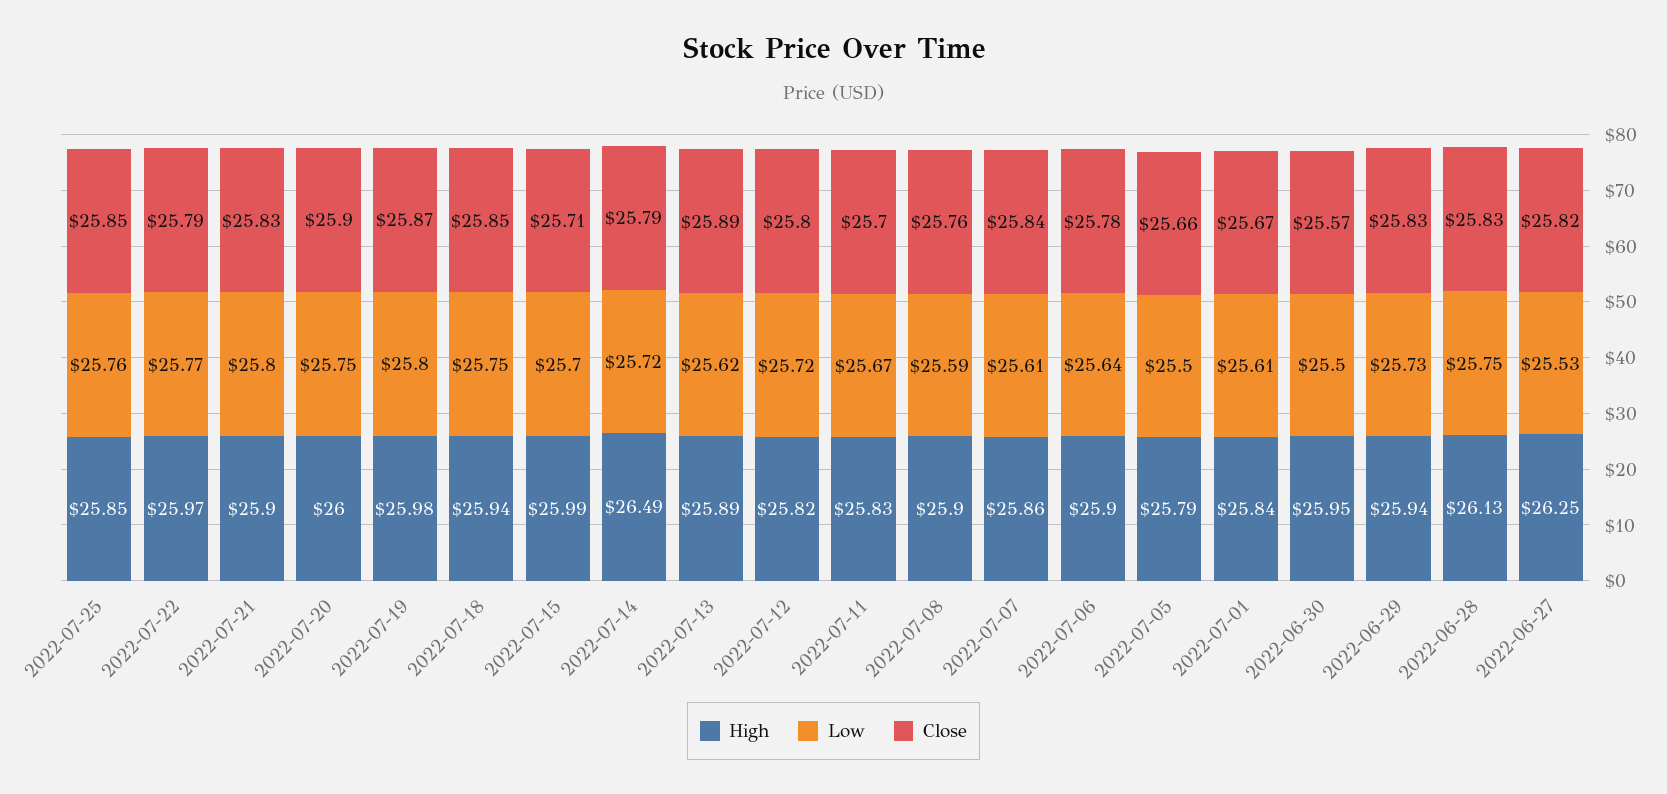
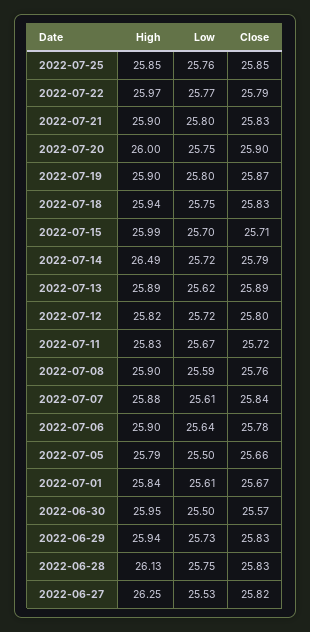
  {
    "High": {
      "2022-07-25": 25.85,
      "2022-07-22": 25.97,
      "2022-07-21": 25.9,
      "2022-07-20": 26,
-     "2022-07-19": 25.98,
+     "2022-07-19": 25.9,
      "2022-07-18": 25.94,
      "2022-07-15": 25.99,
      "2022-07-14": 26.49,
      "2022-07-13": 25.89,
      "2022-07-12": 25.82,
      "2022-07-11": 25.83,
      "2022-07-08": 25.9,
-     "2022-07-07": 25.86,
+     "2022-07-07": 25.88,
      "2022-07-06": 25.9,
      "2022-07-05": 25.79,
      "2022-07-01": 25.84,
      "2022-06-30": 25.95,
      "2022-06-29": 25.94,
      "2022-06-28": 26.13,
      "2022-06-27": 26.25
    },
    "Low": {
      "2022-07-25": 25.76,
      "2022-07-22": 25.77,
      "2022-07-21": 25.8,
      "2022-07-20": 25.75,
      "2022-07-19": 25.8,
      "2022-07-18": 25.75,
      "2022-07-15": 25.7,
      "2022-07-14": 25.72,
      "2022-07-13": 25.62,
      "2022-07-12": 25.72,
      "2022-07-11": 25.67,
      "2022-07-08": 25.59,
      "2022-07-07": 25.61,
      "2022-07-06": 25.64,
      "2022-07-05": 25.5,
      "2022-07-01": 25.61,
      "2022-06-30": 25.5,
      "2022-06-29": 25.73,
      "2022-06-28": 25.75,
      "2022-06-27": 25.53
    },
    "Close": {
      "2022-07-25": 25.85,
      "2022-07-22": 25.79,
      "2022-07-21": 25.83,
      "2022-07-20": 25.9,
      "2022-07-19": 25.87,
-     "2022-07-18": 25.85,
+     "2022-07-18": 25.83,
      "2022-07-15": 25.71,
      "2022-07-14": 25.79,
      "2022-07-13": 25.89,
      "2022-07-12": 25.8,
-     "2022-07-11": 25.7,
+     "2022-07-11": 25.72,
      "2022-07-08": 25.76,
      "2022-07-07": 25.84,
      "2022-07-06": 25.78,
      "2022-07-05": 25.66,
      "2022-07-01": 25.67,
      "2022-06-30": 25.57,
      "2022-06-29": 25.83,
      "2022-06-28": 25.83,
      "2022-06-27": 25.82
    }
  }

